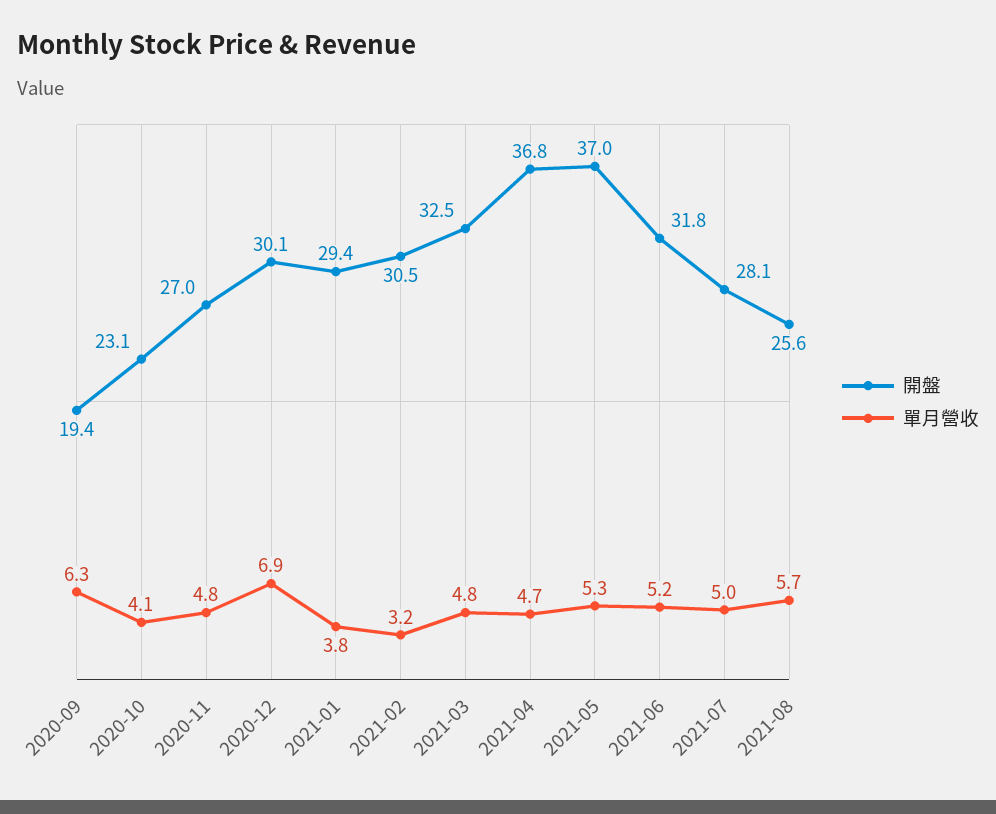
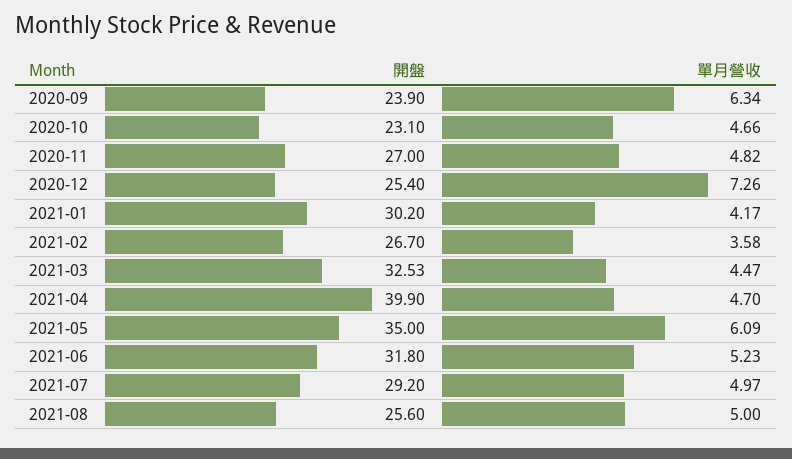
  {
    "開盤": {
-     "2020-09": 19.4,
+     "2020-09": 23.9,
      "2020-10": 23.1,
      "2020-11": 27,
-     "2020-12": 30.1,
+     "2020-12": 25.4,
-     "2021-01": 29.4,
+     "2021-01": 30.2,
-     "2021-02": 30.5,
+     "2021-02": 26.7,
      "2021-03": 32.53,
-     "2021-04": 36.8,
+     "2021-04": 39.9,
-     "2021-05": 37,
+     "2021-05": 35,
      "2021-06": 31.8,
-     "2021-07": 28.1,
+     "2021-07": 29.2,
      "2021-08": 25.6
    },
    "單月營收": {
      "2020-09": 6.34,
-     "2020-10": 4.1,
+     "2020-10": 4.66,
      "2020-11": 4.82,
-     "2020-12": 6.9,
+     "2020-12": 7.26,
-     "2021-01": 3.8,
+     "2021-01": 4.17,
-     "2021-02": 3.2,
+     "2021-02": 3.58,
-     "2021-03": 4.8,
+     "2021-03": 4.47,
      "2021-04": 4.7,
-     "2021-05": 5.3,
+     "2021-05": 6.09,
      "2021-06": 5.23,
      "2021-07": 4.97,
-     "2021-08": 5.7
+     "2021-08": 5
    }
  }

